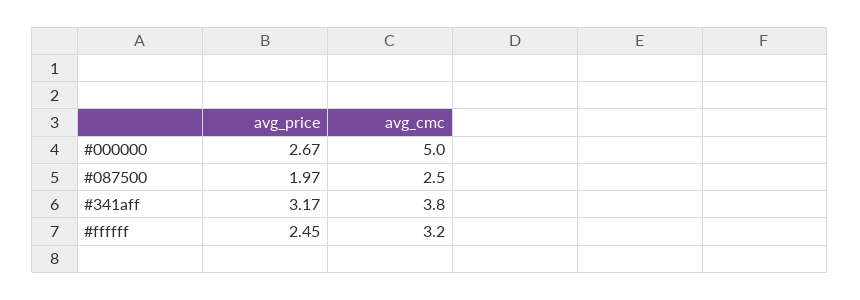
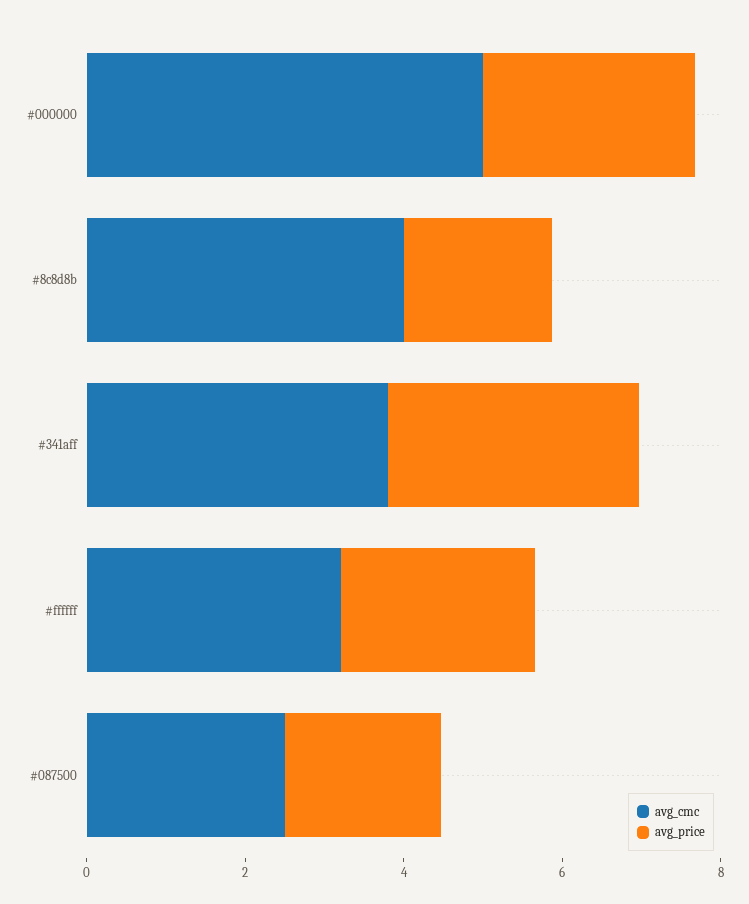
  {
    "avg_price": {
      "#000000": 2.67,
      "#087500": 1.97,
      "#341aff": 3.17,
-     "#ffffff": 2.45
+     "#ffffff": 2.45,
+     "#8c8d8b": 2
    },
    "avg_cmc": {
      "#000000": 5,
      "#087500": 2.5,
      "#341aff": 3.8,
-     "#ffffff": 3.2
+     "#ffffff": 3.2,
+     "#8c8d8b": 4
    }
  }

